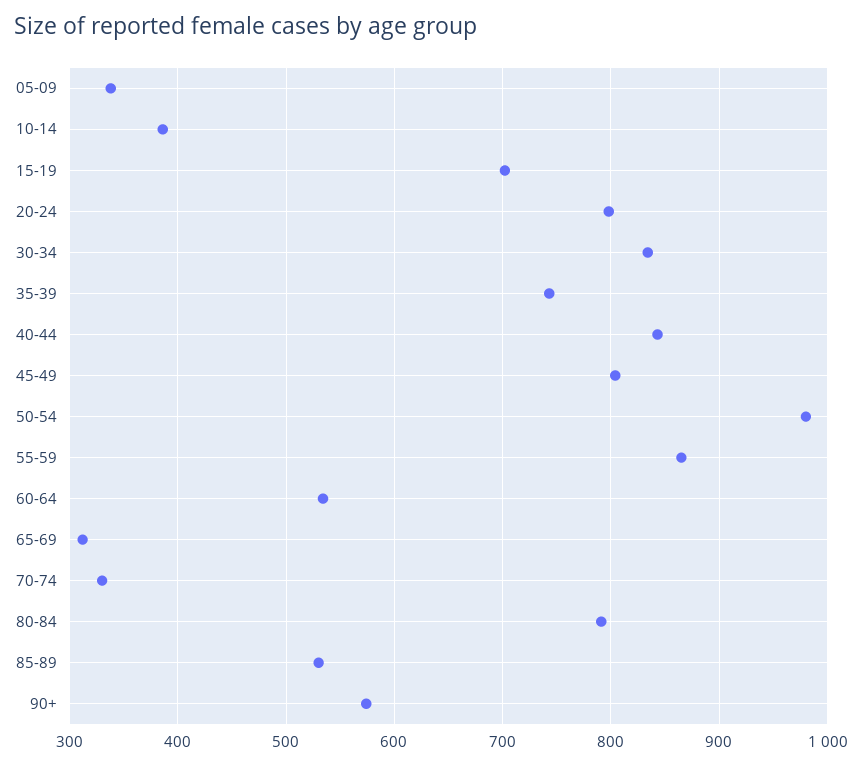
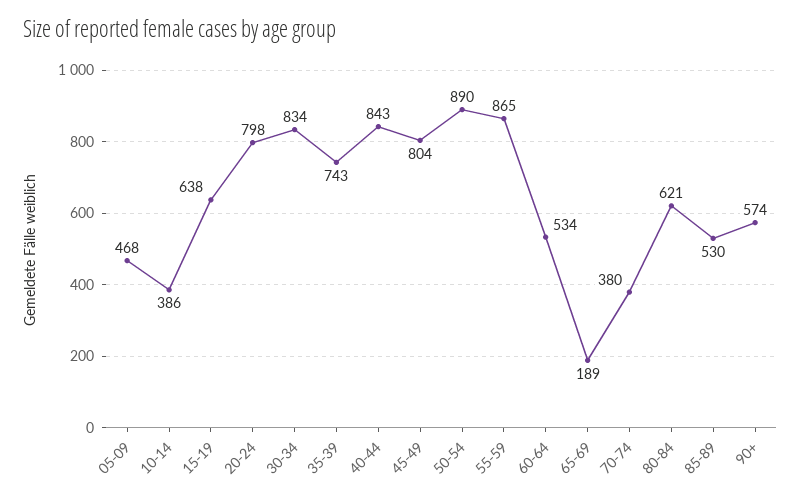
  {
-   "05-09": 340,
+   "05-09": 468,
    "10-14": 386,
-   "15-19": 700,
+   "15-19": 638,
    "20-24": 798,
    "30-34": 834,
    "35-39": 743,
    "40-44": 843,
    "45-49": 804,
-   "50-54": 980,
+   "50-54": 890,
    "55-59": 865,
    "60-64": 534,
-   "65-69": 310,
+   "65-69": 189,
-   "70-74": 330,
+   "70-74": 380,
-   "80-84": 790,
+   "80-84": 621,
    "85-89": 530,
    "90+": 574
  }

